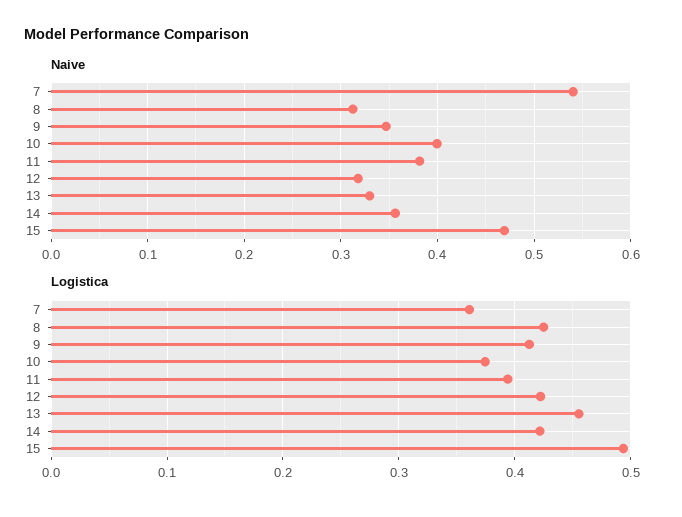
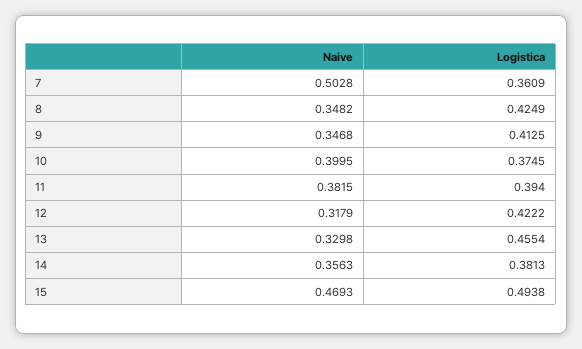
  {
    "Naive": {
-     "7": 0.54,
+     "7": 0.5028,
-     "8": 0.31,
+     "8": 0.3482,
      "9": 0.3468,
      "10": 0.3995,
      "11": 0.3815,
      "12": 0.3179,
      "13": 0.3298,
      "14": 0.3563,
      "15": 0.4693
    },
    "Logistica": {
      "7": 0.3609,
      "8": 0.4249,
      "9": 0.4125,
      "10": 0.3745,
      "11": 0.394,
      "12": 0.4222,
      "13": 0.4554,
-     "14": 0.42,
+     "14": 0.3813,
      "15": 0.4938
    }
  }

